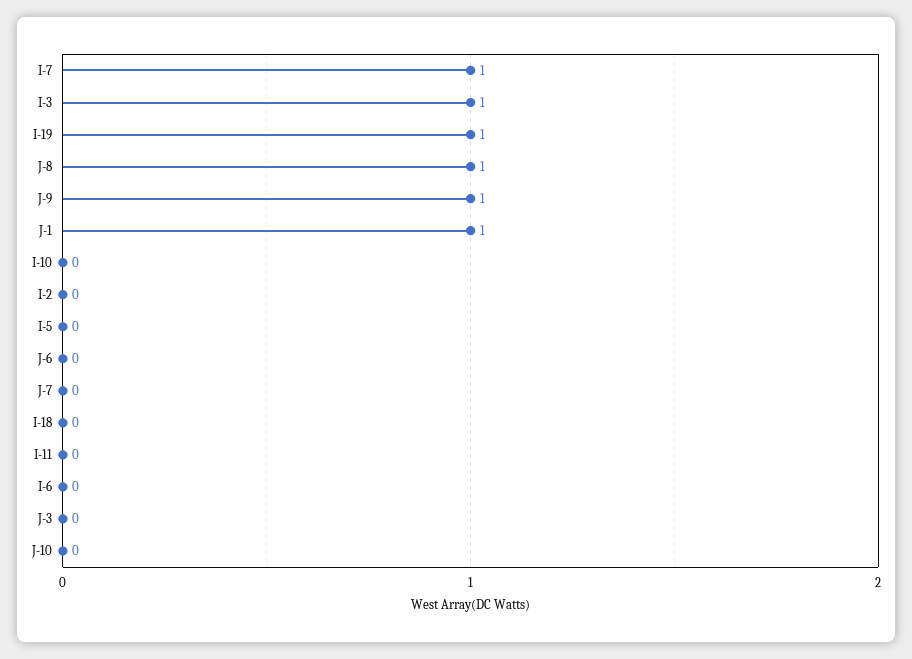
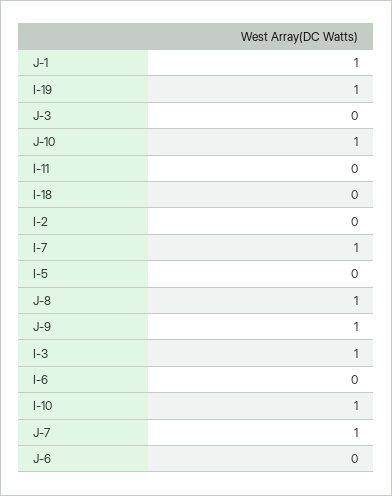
  {
    "I-7": 1,
    "I-3": 1,
    "I-19": 1,
    "J-8": 1,
    "J-9": 1,
    "J-1": 1,
-   "I-10": 0,
+   "I-10": 1,
    "I-2": 0,
    "I-5": 0,
    "J-6": 0,
-   "J-7": 0,
+   "J-7": 1,
    "I-18": 0,
    "I-11": 0,
    "I-6": 0,
    "J-3": 0,
-   "J-10": 0
+   "J-10": 1
  }

